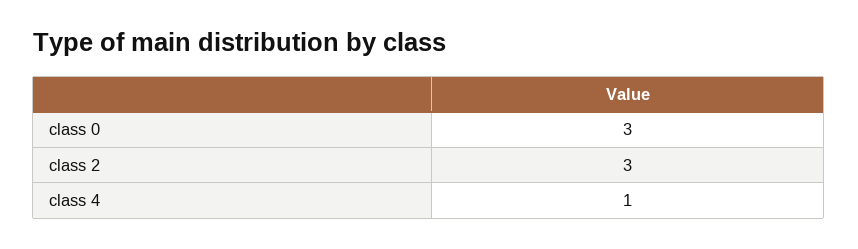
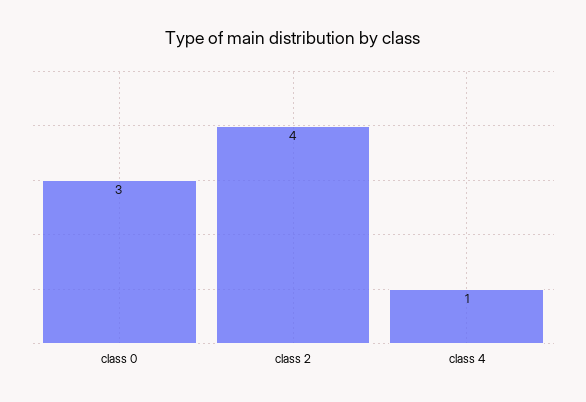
  {
    "class 0": 3,
-   "class 2": 3,
+   "class 2": 4,
    "class 4": 1
  }

